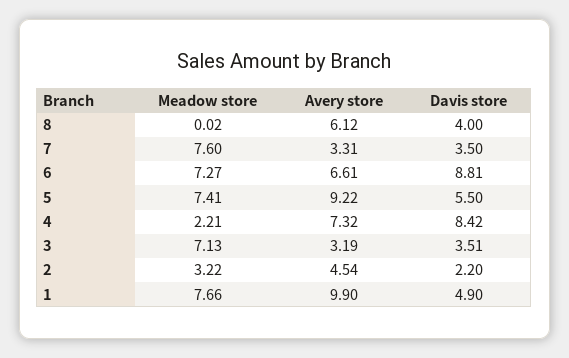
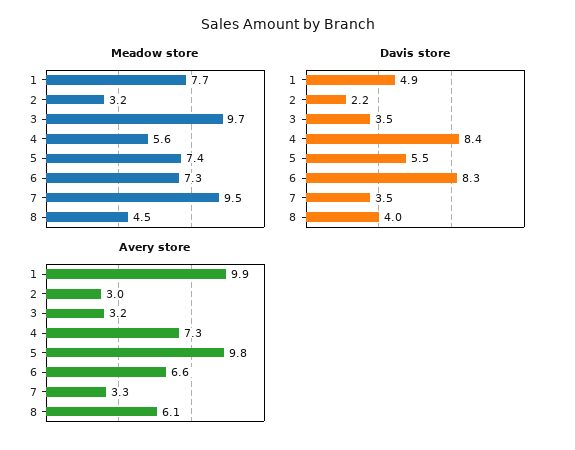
  {
    "Meadow store": {
-     "8": 0.02,
+     "8": 4.5,
-     "7": 7.6,
+     "7": 9.5,
      "6": 7.27,
      "5": 7.41,
-     "4": 2.21,
+     "4": 5.6,
-     "3": 7.13,
+     "3": 9.7,
      "2": 3.22,
      "1": 7.66
    },
    "Avery store": {
      "8": 6.12,
      "7": 3.31,
      "6": 6.61,
-     "5": 9.22,
+     "5": 9.8,
      "4": 7.32,
      "3": 3.19,
-     "2": 4.54,
+     "2": 3,
      "1": 9.9
    },
    "Davis store": {
      "8": 4,
      "7": 3.5,
-     "6": 8.81,
+     "6": 8.3,
      "5": 5.5,
      "4": 8.42,
      "3": 3.51,
      "2": 2.2,
      "1": 4.9
    }
  }

